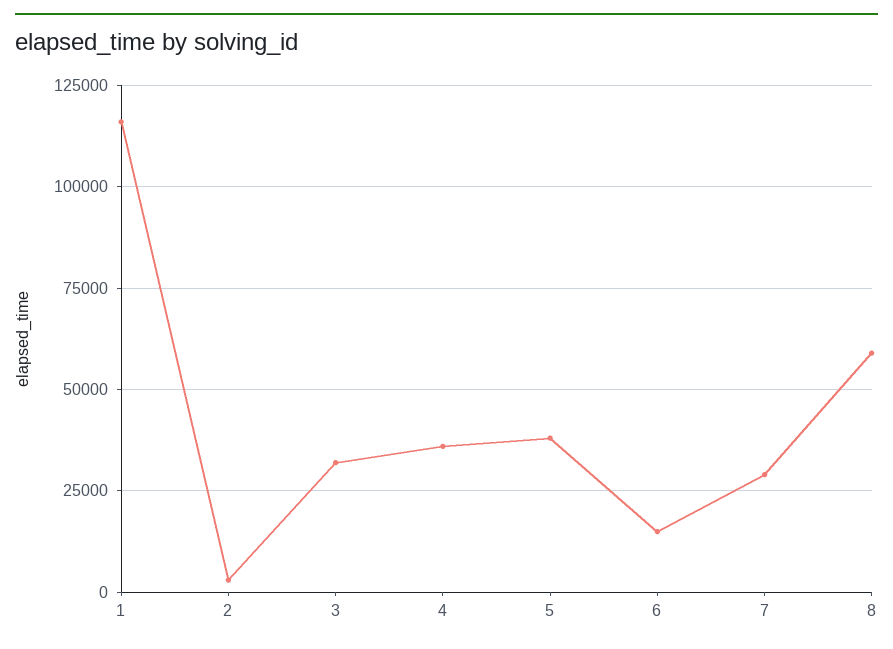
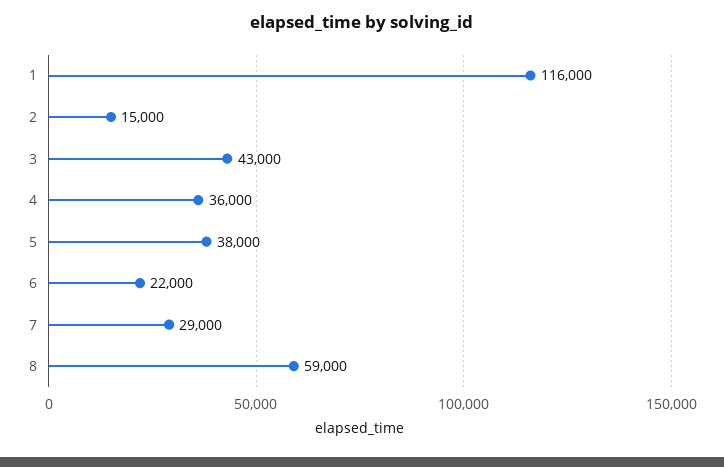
  {
    "1": 116000,
-   "2": 2500,
+   "2": 15000,
-   "3": 32500,
+   "3": 43000,
    "4": 36000,
    "5": 38000,
-   "6": 15000,
+   "6": 22000,
    "7": 29000,
    "8": 59000
  }

